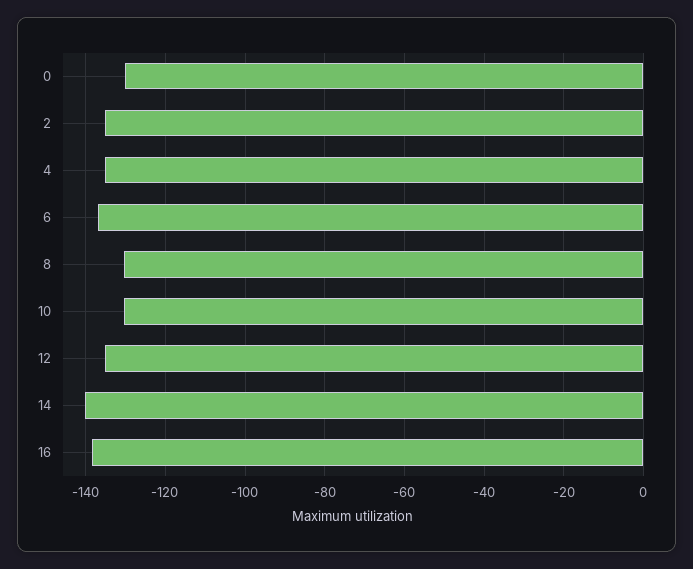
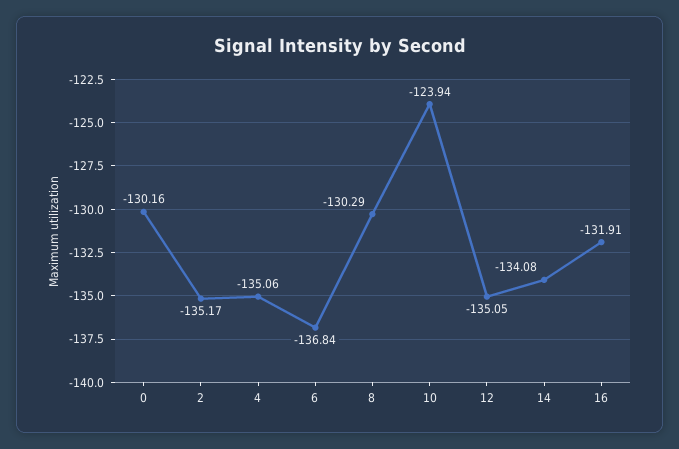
  {
    "0": -130.16,
    "2": -135.17,
    "4": -135.06,
    "6": -136.84,
    "8": -130.29,
-   "10": -130,
+   "10": -123.94,
    "12": -135.05,
-   "14": -140,
+   "14": -134.08,
-   "16": -138
+   "16": -131.91
  }

